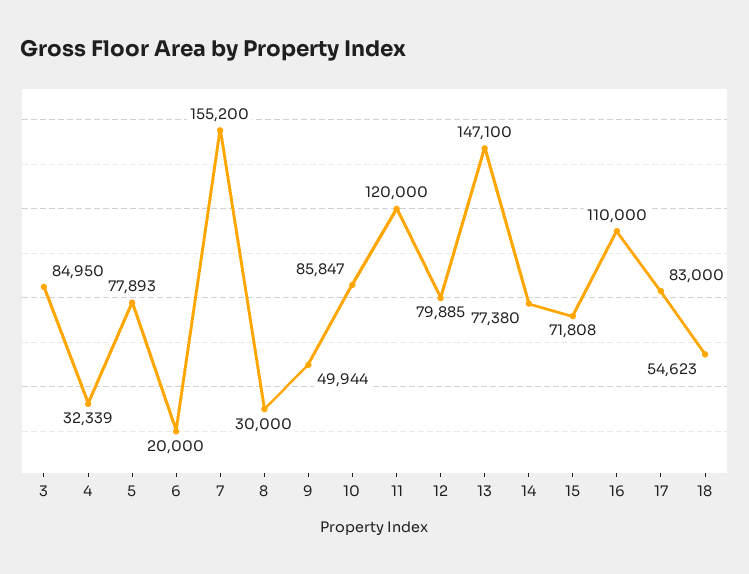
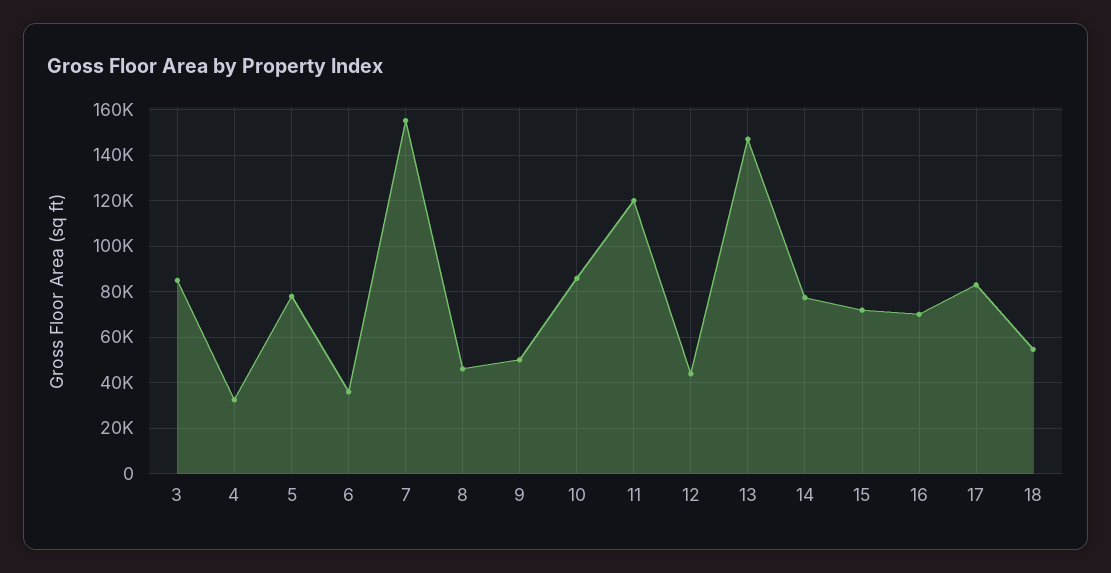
  {
    "3": 84950,
    "4": 32339,
    "5": 77893,
-   "6": 20000,
+   "6": 35000,
    "7": 155200,
-   "8": 30000,
+   "8": 45000,
    "9": 49944,
    "10": 85847,
    "11": 120000,
-   "12": 79885,
+   "12": 45000,
    "13": 147100,
    "14": 77380,
    "15": 71808,
-   "16": 110000,
+   "16": 70000,
    "17": 83000,
    "18": 54623
  }

